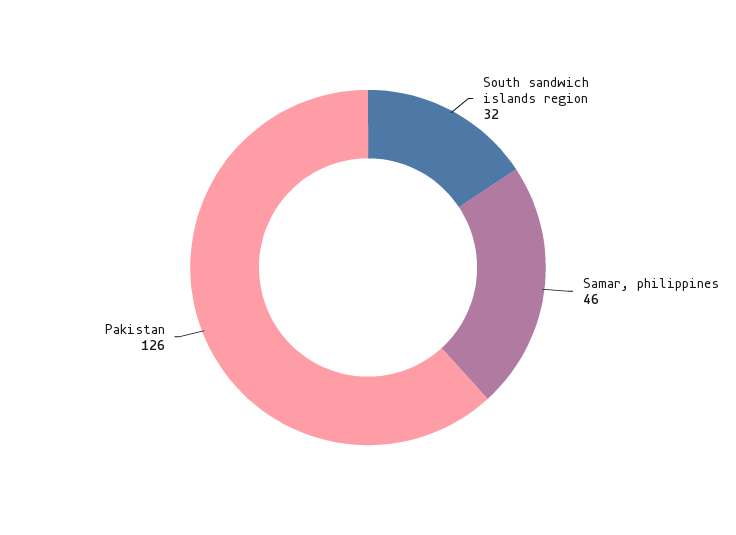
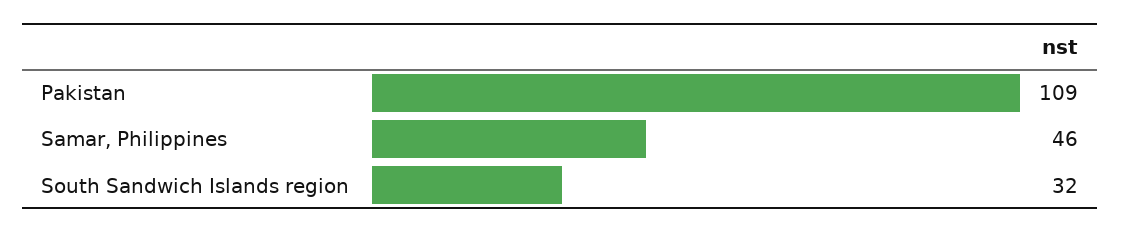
  {
    "South sandwich islands region": 32,
    "Samar, philippines": 46,
-   "Pakistan": 126
+   "Pakistan": 109
  }

